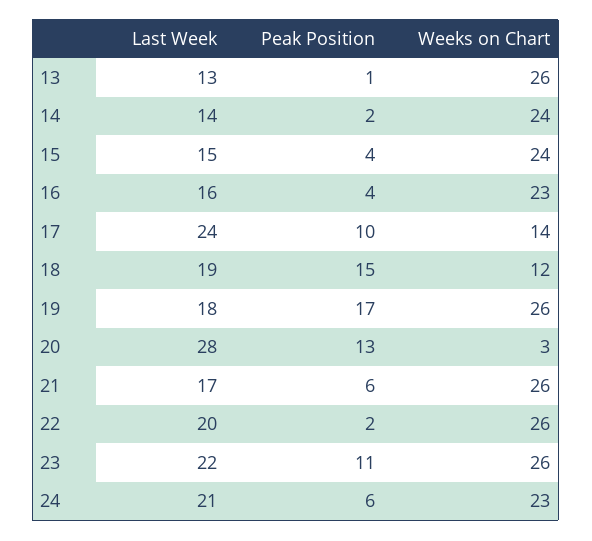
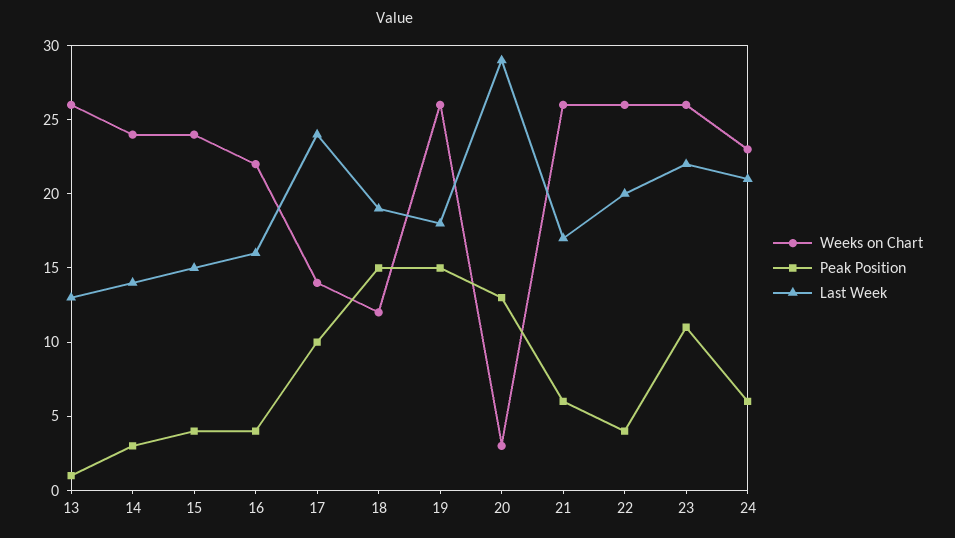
  {
    "Last Week": {
      "13": 13,
      "14": 14,
      "15": 15,
      "16": 16,
      "17": 24,
      "18": 19,
      "19": 18,
-     "20": 28,
+     "20": 29,
      "21": 17,
      "22": 20,
      "23": 22,
      "24": 21
    },
    "Peak Position": {
      "13": 1,
-     "14": 2,
+     "14": 3,
      "15": 4,
      "16": 4,
      "17": 10,
      "18": 15,
-     "19": 17,
+     "19": 15,
      "20": 13,
      "21": 6,
-     "22": 2,
+     "22": 4,
      "23": 11,
      "24": 6
    },
    "Weeks on Chart": {
      "13": 26,
      "14": 24,
      "15": 24,
-     "16": 23,
+     "16": 22,
      "17": 14,
      "18": 12,
      "19": 26,
      "20": 3,
      "21": 26,
      "22": 26,
      "23": 26,
      "24": 23
    }
  }

